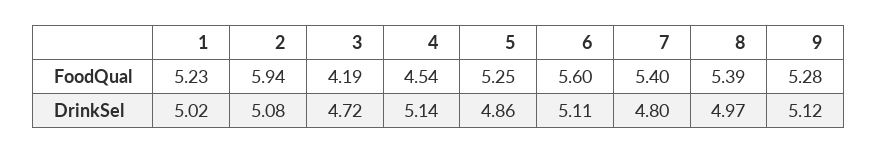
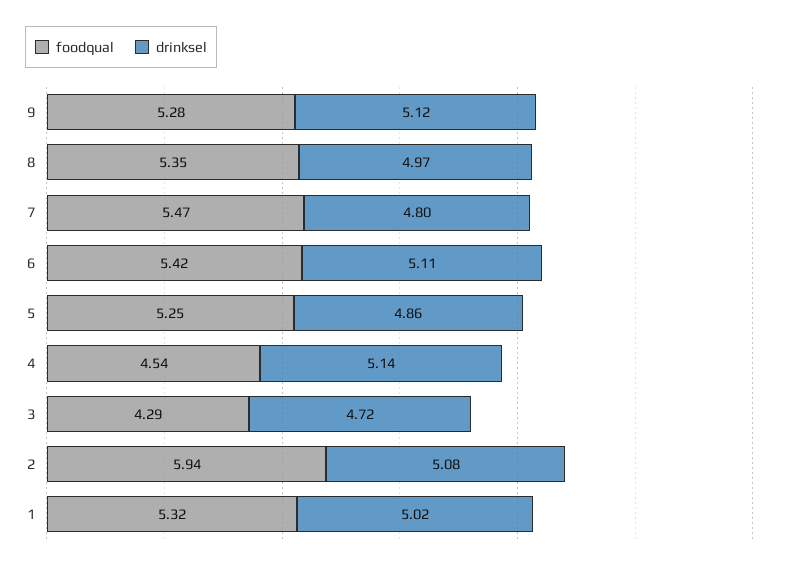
  {
    "FoodQual": {
-     "1": 5.23,
+     "1": 5.32,
      "2": 5.94,
-     "3": 4.19,
+     "3": 4.29,
      "4": 4.54,
      "5": 5.25,
-     "6": 5.6,
+     "6": 5.42,
-     "7": 5.4,
+     "7": 5.47,
-     "8": 5.39,
+     "8": 5.35,
      "9": 5.28
    },
    "DrinkSel": {
      "1": 5.02,
      "2": 5.08,
      "3": 4.72,
      "4": 5.14,
      "5": 4.86,
      "6": 5.11,
      "7": 4.8,
      "8": 4.97,
      "9": 5.12
    }
  }

